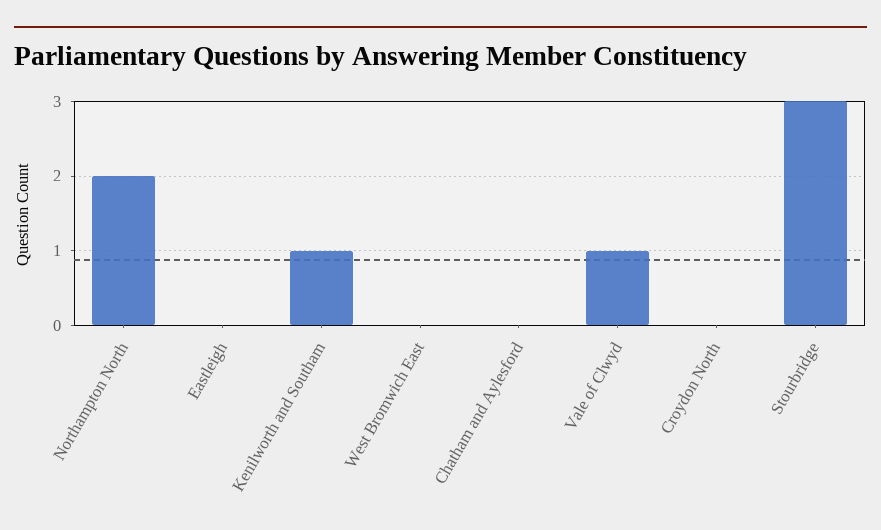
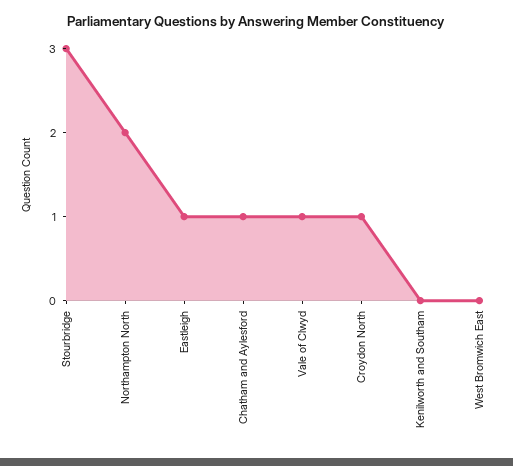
  {
    "Northampton North": 2,
-   "Eastleigh": 0,
+   "Eastleigh": 1,
-   "Kenilworth and Southam": 1,
+   "Kenilworth and Southam": 0,
    "West Bromwich East": 0,
-   "Chatham and Aylesford": 0,
+   "Chatham and Aylesford": 1,
    "Vale of Clwyd": 1,
-   "Croydon North": 0,
+   "Croydon North": 1,
    "Stourbridge": 3
  }

